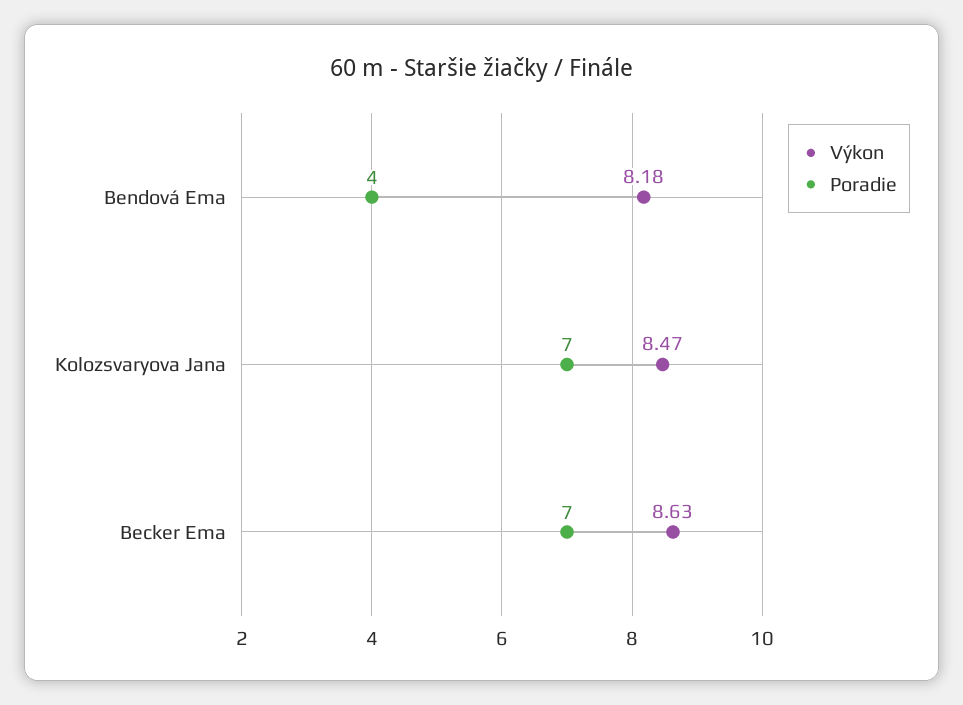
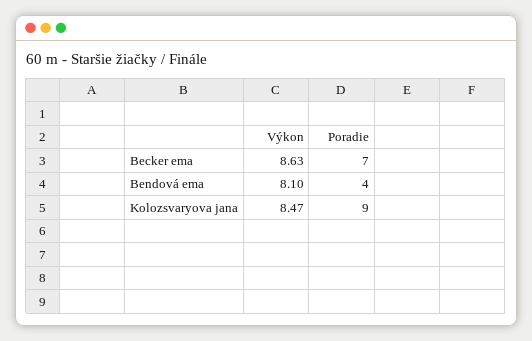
  {
    "Výkon": {
-     "Bendová Ema": 8.18,
+     "Bendová Ema": 8.1,
      "Kolozsvaryova Jana": 8.47,
      "Becker Ema": 8.63
    },
    "Poradie": {
      "Bendová Ema": 4,
-     "Kolozsvaryova Jana": 7,
+     "Kolozsvaryova Jana": 9,
      "Becker Ema": 7
    }
  }

